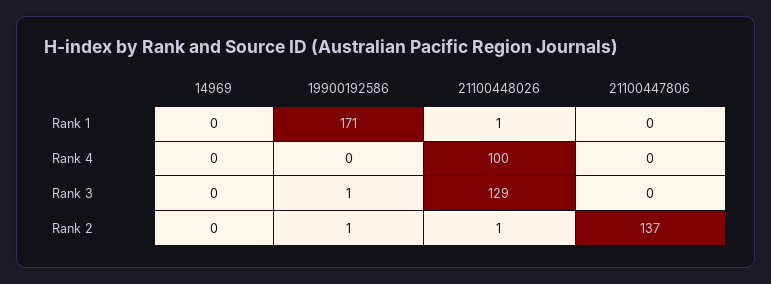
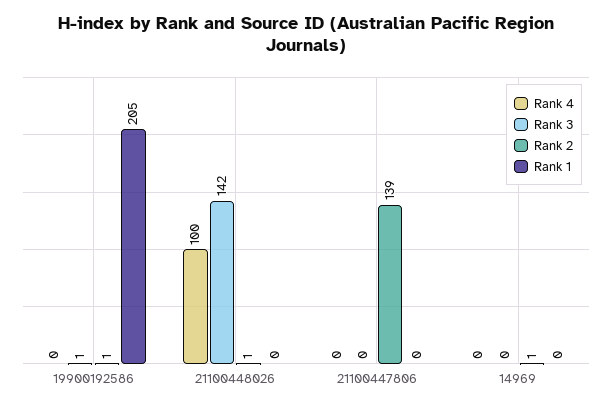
  {
    "Rank 1": {
      "14969": 0,
-     "19900192586": 171,
+     "19900192586": 205,
-     "21100448026": 1,
+     "21100448026": 0,
      "21100447806": 0
    },
    "Rank 4": {
      "14969": 0,
      "19900192586": 0,
      "21100448026": 100,
      "21100447806": 0
    },
    "Rank 3": {
      "14969": 0,
      "19900192586": 1,
-     "21100448026": 129,
+     "21100448026": 142,
      "21100447806": 0
    },
    "Rank 2": {
-     "14969": 0,
+     "14969": 1,
      "19900192586": 1,
      "21100448026": 1,
-     "21100447806": 137
+     "21100447806": 139
    }
  }

